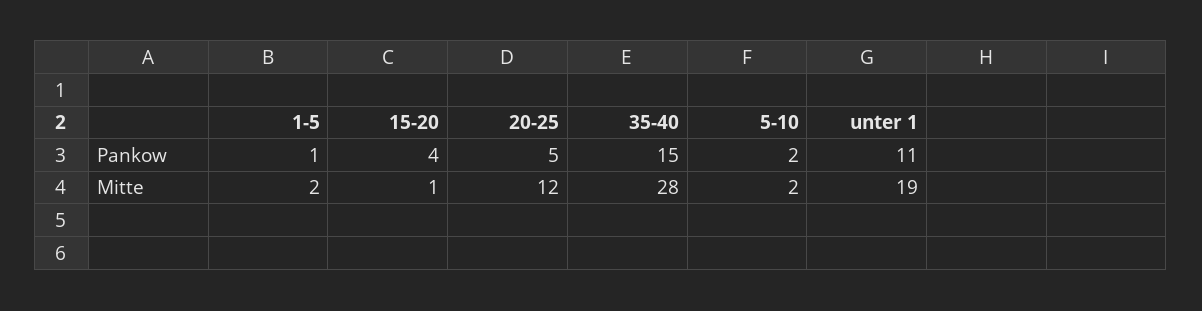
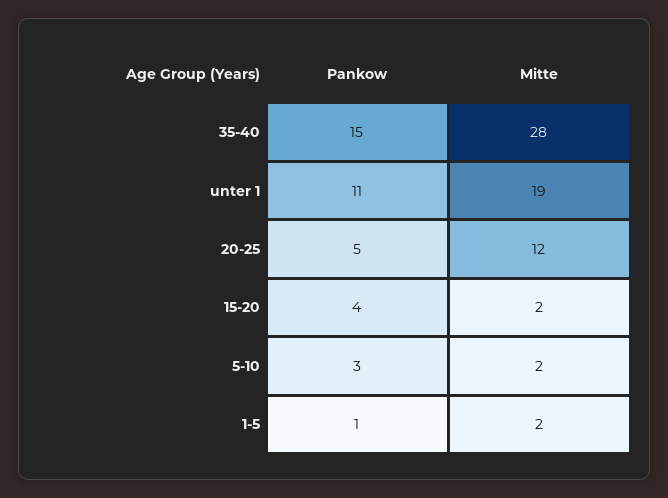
  {
    "1-5": {
      "Pankow": 1,
      "Mitte": 2
    },
    "15-20": {
      "Pankow": 4,
-     "Mitte": 1
+     "Mitte": 2
    },
    "20-25": {
      "Pankow": 5,
      "Mitte": 12
    },
    "35-40": {
      "Pankow": 15,
      "Mitte": 28
    },
    "5-10": {
-     "Pankow": 2,
+     "Pankow": 3,
      "Mitte": 2
    },
    "unter 1": {
      "Pankow": 11,
      "Mitte": 19
    }
  }

